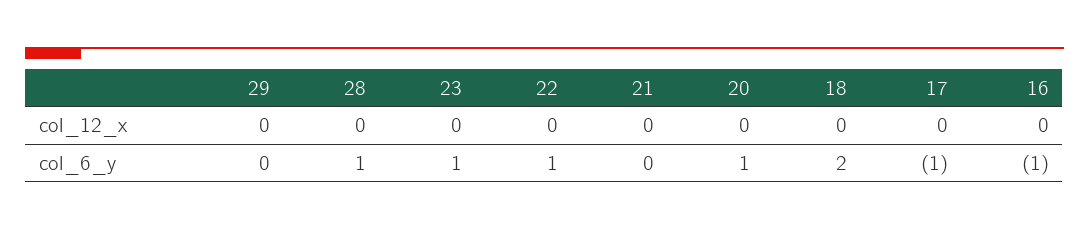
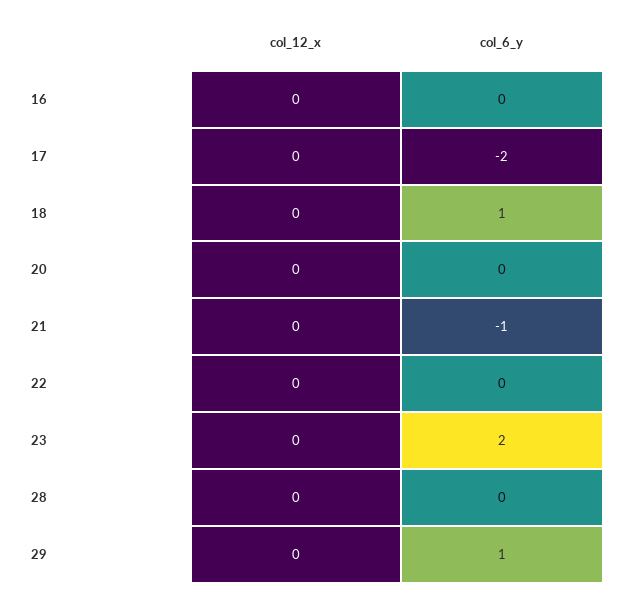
  {
    "29": {
      "col_12_x": 0,
-     "col_6_y": 0
+     "col_6_y": 1
    },
    "28": {
      "col_12_x": 0,
-     "col_6_y": 1
+     "col_6_y": 0
    },
    "23": {
      "col_12_x": 0,
-     "col_6_y": 1
+     "col_6_y": 2
    },
    "22": {
      "col_12_x": 0,
-     "col_6_y": 1
+     "col_6_y": 0
    },
    "21": {
      "col_12_x": 0,
-     "col_6_y": 0
+     "col_6_y": -1
    },
    "20": {
      "col_12_x": 0,
-     "col_6_y": 1
+     "col_6_y": 0
    },
    "18": {
      "col_12_x": 0,
-     "col_6_y": 2
+     "col_6_y": 1
    },
    "17": {
      "col_12_x": 0,
-     "col_6_y": -1
+     "col_6_y": -2
    },
    "16": {
      "col_12_x": 0,
-     "col_6_y": -1
+     "col_6_y": 0
    }
  }

